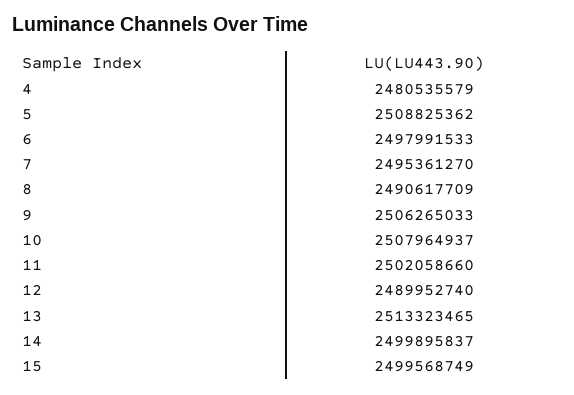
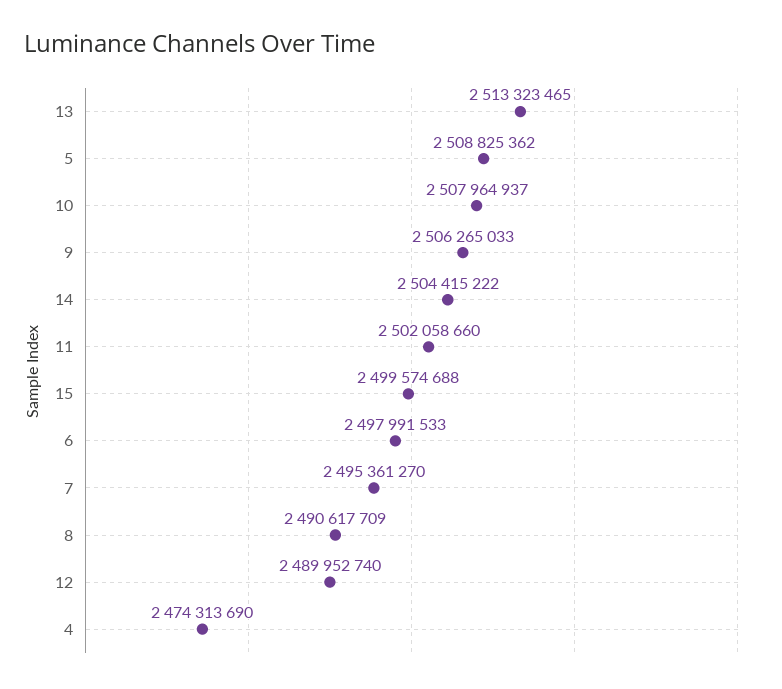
  {
-   "4": 2480535579,
+   "4": 2474313690,
    "5": 2508825362,
    "6": 2497991533,
    "7": 2495361270,
    "8": 2490617709,
    "9": 2506265033,
    "10": 2507964937,
    "11": 2502058660,
    "12": 2489952740,
    "13": 2513323465,
-   "14": 2499895837,
+   "14": 2504415222,
-   "15": 2499568749
+   "15": 2499574688
  }

